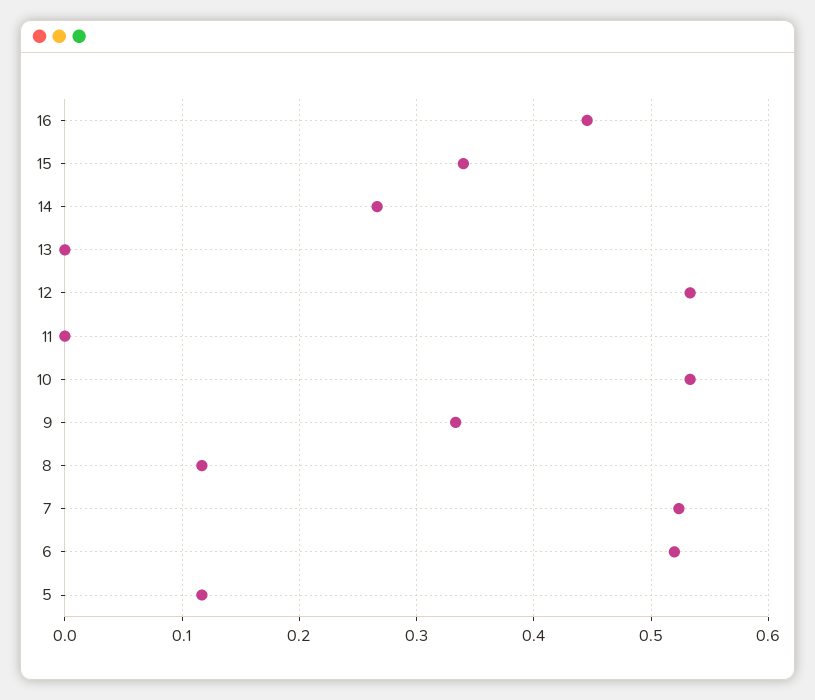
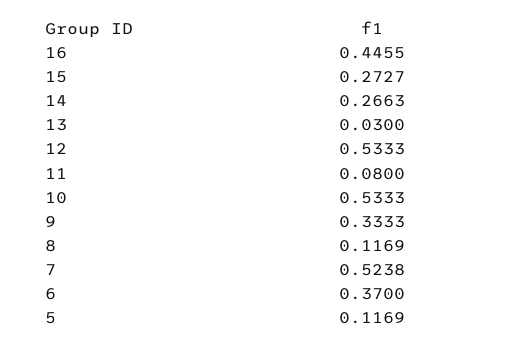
  {
    "16": 0.4455,
-   "15": 0.34,
+   "15": 0.2727,
    "14": 0.2663,
-   "13": 0,
+   "13": 0.03,
    "12": 0.5333,
-   "11": 0,
+   "11": 0.08,
    "10": 0.5333,
    "9": 0.3333,
    "8": 0.1169,
    "7": 0.5238,
-   "6": 0.52,
+   "6": 0.37,
    "5": 0.1169
  }

